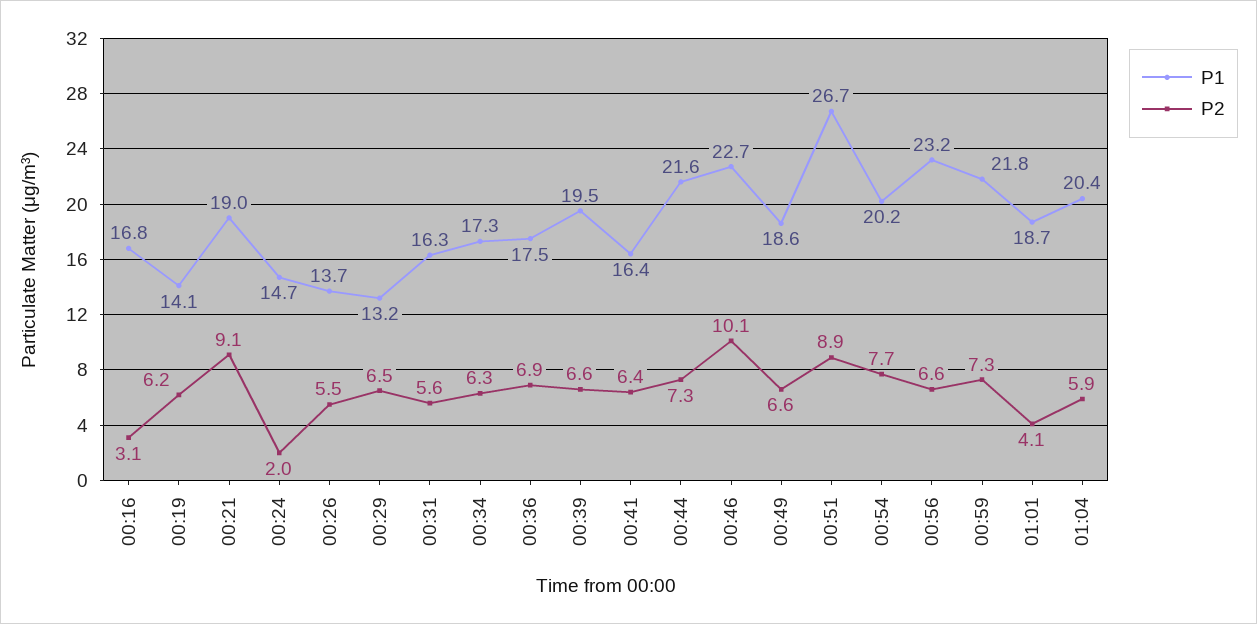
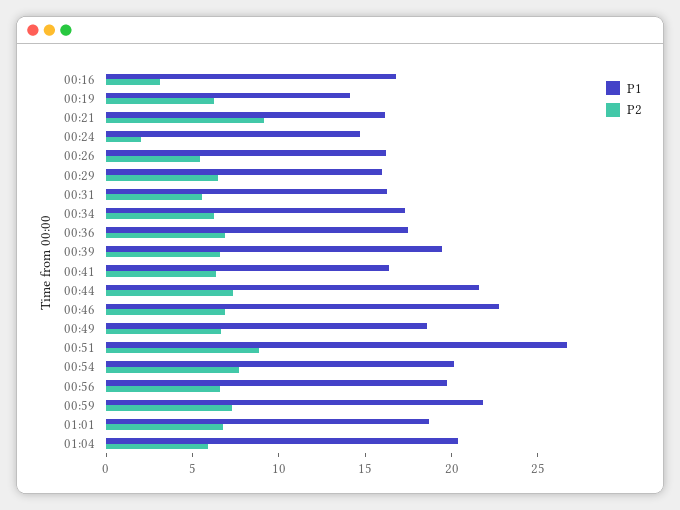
  {
    "P1": {
      "00:16": 16.8,
      "00:19": 14.1,
-     "00:21": 19,
+     "00:21": 16,
      "00:24": 14.7,
-     "00:26": 13.7,
+     "00:26": 16,
-     "00:29": 13.2,
+     "00:29": 16,
      "00:31": 16.3,
      "00:34": 17.3,
      "00:36": 17.5,
      "00:39": 19.5,
      "00:41": 16.4,
      "00:44": 21.6,
      "00:46": 22.7,
      "00:49": 18.6,
      "00:51": 26.7,
      "00:54": 20.2,
-     "00:56": 23.2,
+     "00:56": 20,
      "00:59": 21.8,
      "01:01": 18.7,
      "01:04": 20.4
    },
    "P2": {
      "00:16": 3.1,
      "00:19": 6.2,
      "00:21": 9.1,
      "00:24": 2,
      "00:26": 5.5,
      "00:29": 6.5,
      "00:31": 5.6,
      "00:34": 6.3,
      "00:36": 6.9,
      "00:39": 6.6,
      "00:41": 6.4,
      "00:44": 7.3,
-     "00:46": 10.1,
+     "00:46": 7,
      "00:49": 6.6,
      "00:51": 8.9,
      "00:54": 7.7,
      "00:56": 6.6,
      "00:59": 7.3,
-     "01:01": 4.1,
+     "01:01": 7,
      "01:04": 5.9
    }
  }

